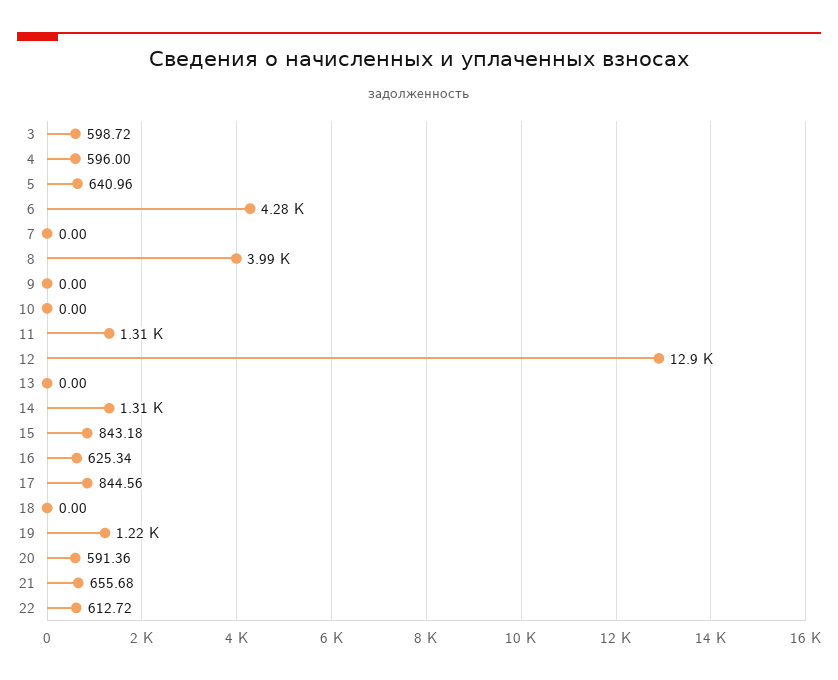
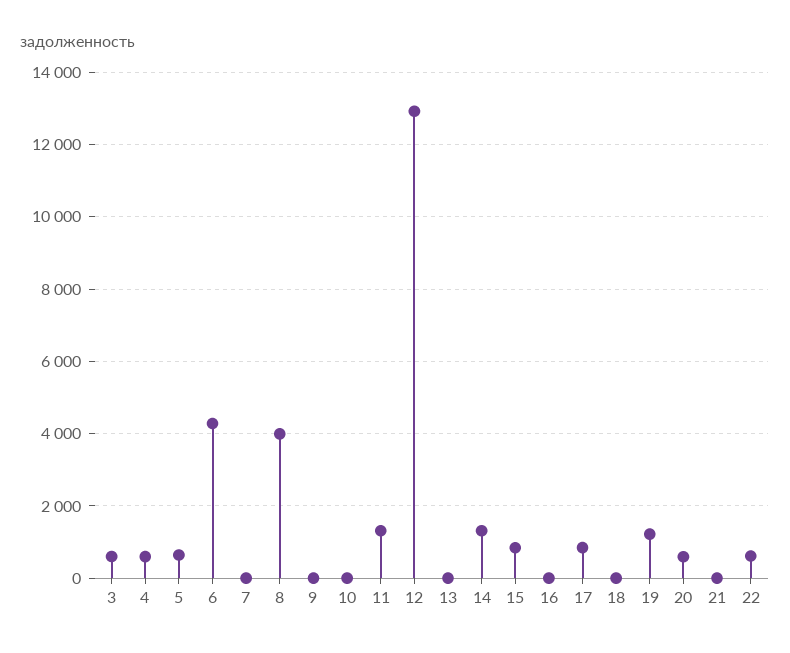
  {
    "3": 598.72,
    "4": 596,
    "5": 640.96,
    "6": 4280,
    "7": 0,
    "8": 3990,
    "9": 0,
    "10": 0,
    "11": 1310,
    "12": 12900,
    "13": 0,
    "14": 1310,
    "15": 843.18,
-   "16": 625.34,
+   "16": 0,
    "17": 844.56,
    "18": 0,
    "19": 1220,
    "20": 591.36,
-   "21": 655.68,
+   "21": 0,
    "22": 612.72
  }

